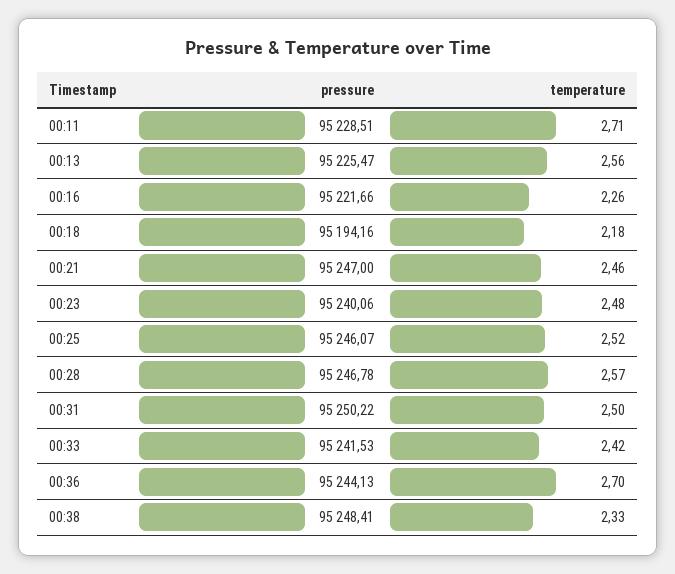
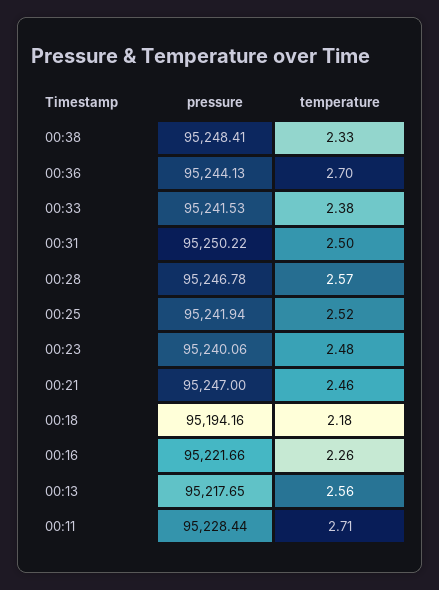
  {
    "pressure": {
-     "00:11": 95228.51,
+     "00:11": 95228.44,
-     "00:13": 95225.47,
+     "00:13": 95217.65,
      "00:16": 95221.66,
      "00:18": 95194.16,
      "00:21": 95247,
      "00:23": 95240.06,
-     "00:25": 95246.07,
+     "00:25": 95241.94,
      "00:28": 95246.78,
      "00:31": 95250.22,
      "00:33": 95241.53,
      "00:36": 95244.13,
      "00:38": 95248.41
    },
    "temperature": {
      "00:11": 2.71,
      "00:13": 2.56,
      "00:16": 2.26,
      "00:18": 2.18,
      "00:21": 2.46,
      "00:23": 2.48,
      "00:25": 2.52,
      "00:28": 2.57,
      "00:31": 2.5,
-     "00:33": 2.42,
+     "00:33": 2.38,
      "00:36": 2.7,
      "00:38": 2.33
    }
  }

